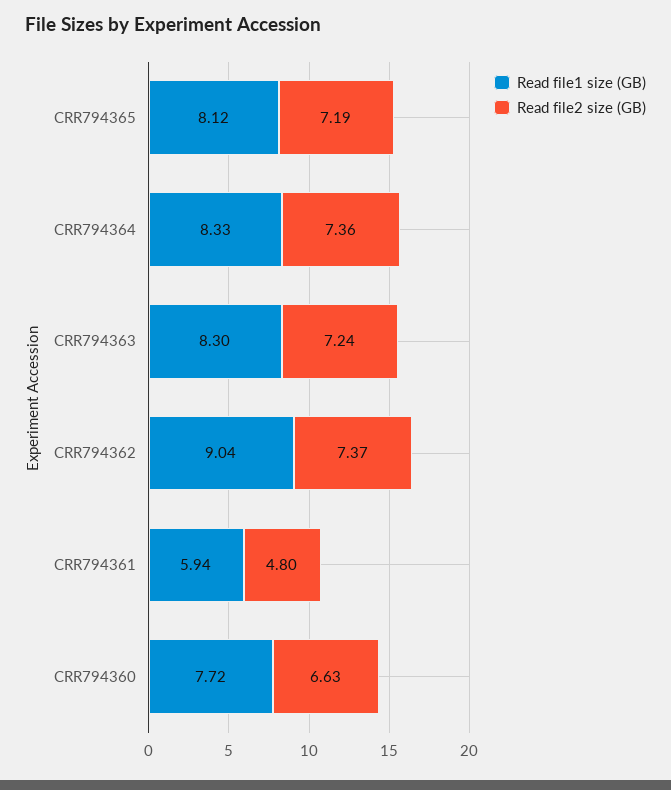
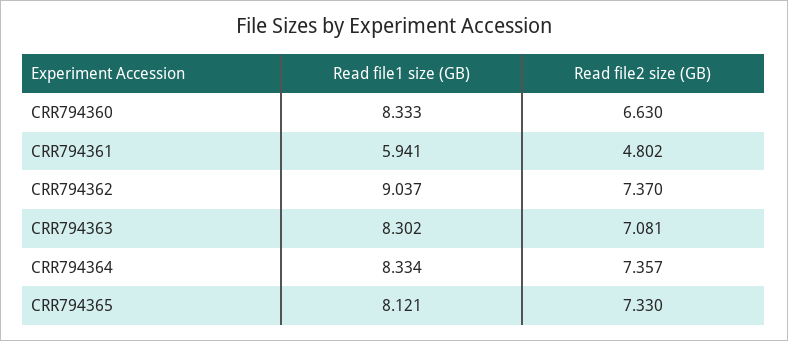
  {
    "Read file1 size (GB)": {
      "CRR794365": 8.121,
      "CRR794364": 8.334,
      "CRR794363": 8.302,
      "CRR794362": 9.037,
      "CRR794361": 5.941,
-     "CRR794360": 7.72
+     "CRR794360": 8.333
    },
    "Read file2 size (GB)": {
-     "CRR794365": 7.19,
+     "CRR794365": 7.33,
      "CRR794364": 7.357,
-     "CRR794363": 7.24,
+     "CRR794363": 7.081,
      "CRR794362": 7.37,
      "CRR794361": 4.802,
      "CRR794360": 6.63
    }
  }

